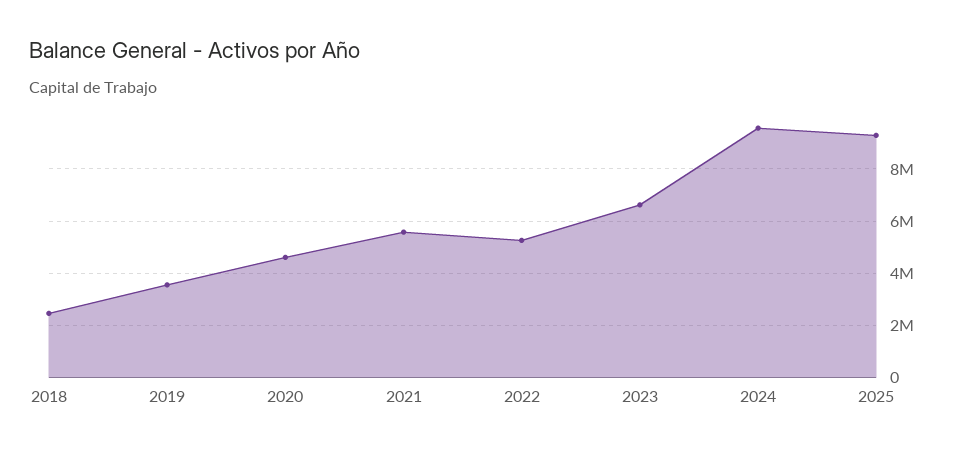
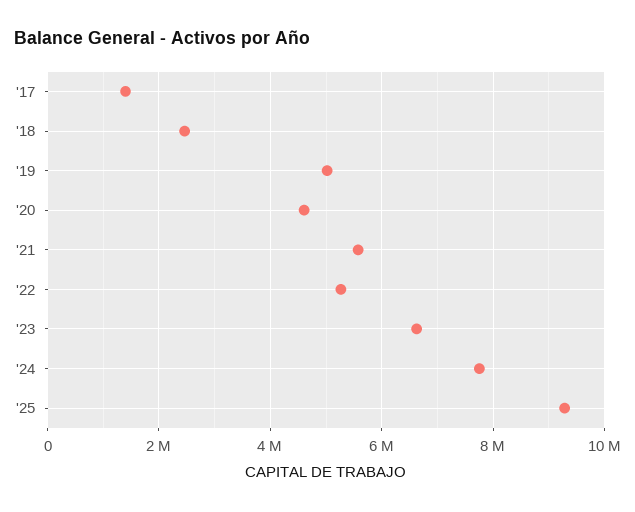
  {
    "2018": 2400000,
-   "2019": 3500000,
+   "2019": 5000000,
    "2020": 4600000,
    "2021": 5600000,
    "2022": 5200000,
    "2023": 6600000,
-   "2024": 9500000,
+   "2024": 7800000,
-   "2025": 9200000
+   "2025": 9200000,
+   "'17": 1400000
  }

